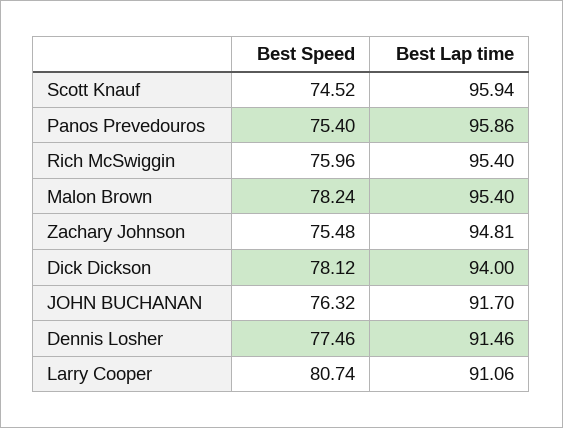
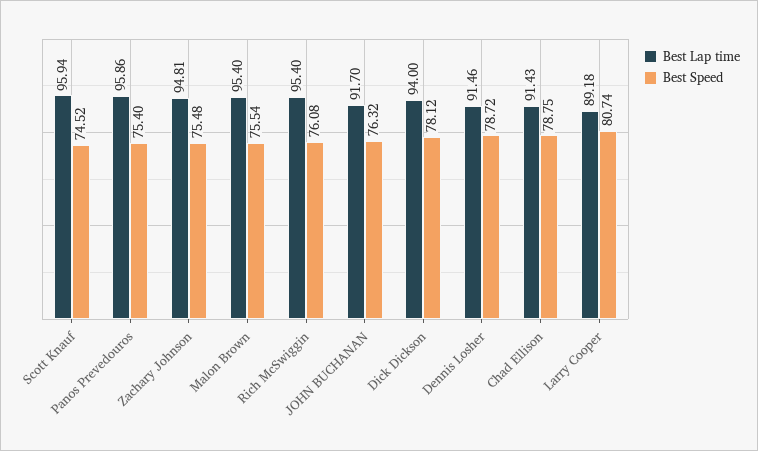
  {
    "Best Speed": {
      "Scott Knauf": 74.52,
      "Panos Prevedouros": 75.4,
-     "Rich McSwiggin": 75.96,
+     "Rich McSwiggin": 76.08,
-     "Malon Brown": 78.24,
+     "Malon Brown": 75.54,
      "Zachary Johnson": 75.48,
      "Dick Dickson": 78.12,
      "JOHN BUCHANAN": 76.32,
-     "Dennis Losher": 77.46,
+     "Dennis Losher": 78.72,
-     "Larry Cooper": 80.74
+     "Larry Cooper": 80.74,
+     "Chad Ellison": 78.75
    },
    "Best Lap time": {
      "Scott Knauf": 95.94,
      "Panos Prevedouros": 95.86,
      "Rich McSwiggin": 95.4,
      "Malon Brown": 95.4,
      "Zachary Johnson": 94.81,
      "Dick Dickson": 94,
      "JOHN BUCHANAN": 91.7,
      "Dennis Losher": 91.46,
-     "Larry Cooper": 91.06
+     "Larry Cooper": 89.18,
+     "Chad Ellison": 91.43
    }
  }

